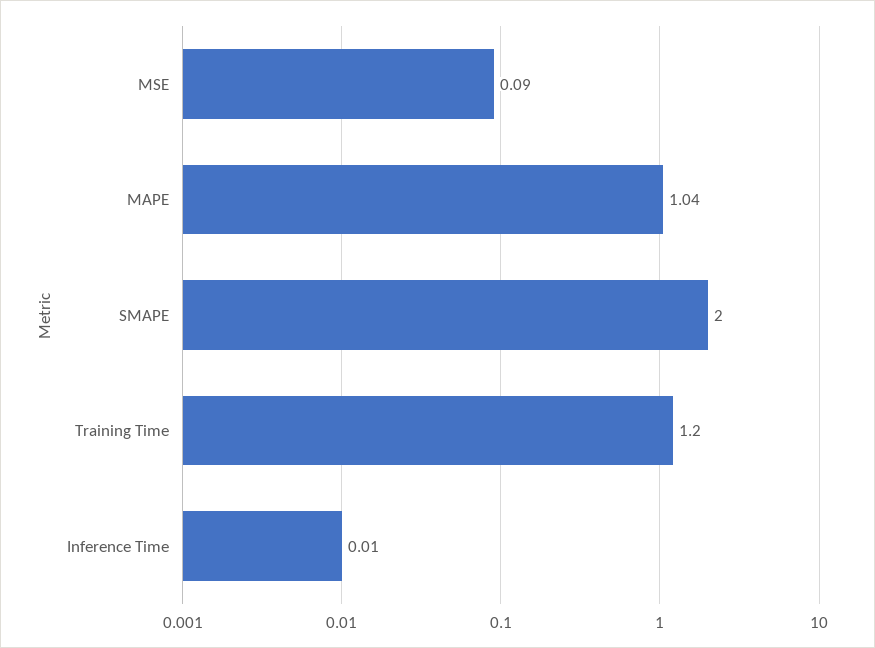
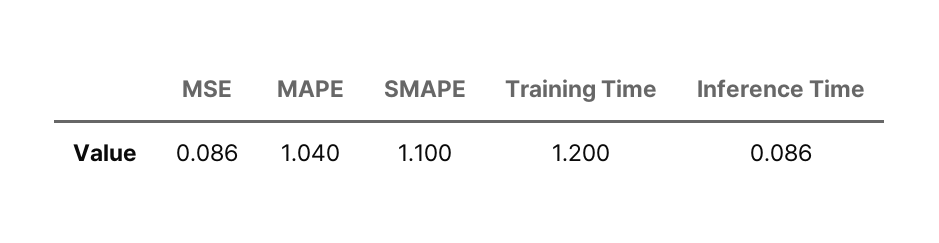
  {
    "MSE": 0.086,
    "MAPE": 1.04,
-   "SMAPE": 2,
+   "SMAPE": 1.1,
    "Training Time": 1.2,
-   "Inference Time": 0.01
+   "Inference Time": 0.086
  }

